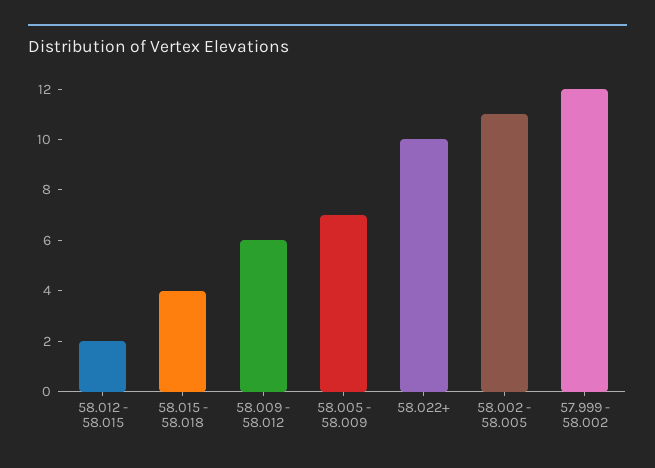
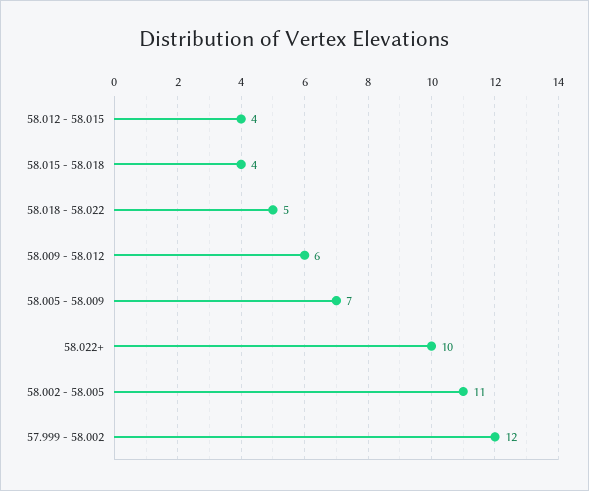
  {
-   "58.012 - 58.015": 2,
+   "58.012 - 58.015": 4,
    "58.015 - 58.018": 4,
    "58.009 - 58.012": 6,
    "58.005 - 58.009": 7,
    "58.022+": 10,
    "58.002 - 58.005": 11,
-   "57.999 - 58.002": 12
+   "57.999 - 58.002": 12,
+   "58.018 - 58.022": 5
  }

